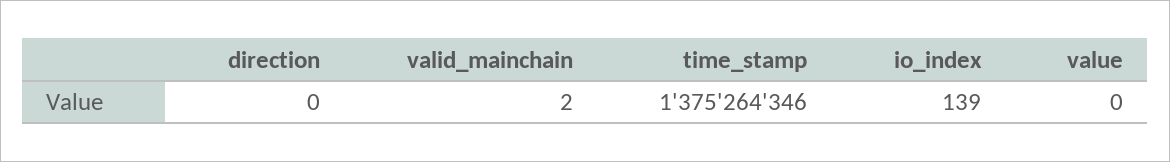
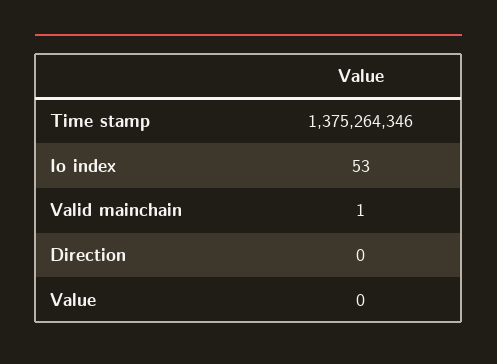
  {
    "direction": 0,
-   "valid_mainchain": 2,
+   "valid_mainchain": 1,
    "time_stamp": 1375264346,
-   "io_index": 139,
+   "io_index": 53,
    "value": 0
  }

